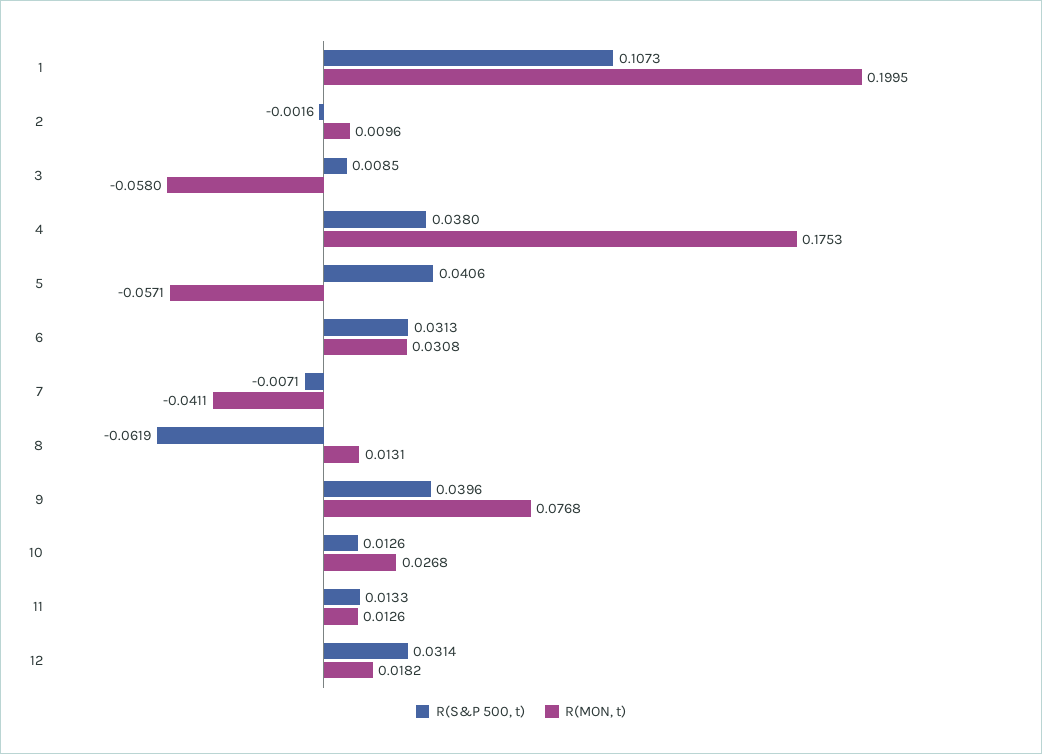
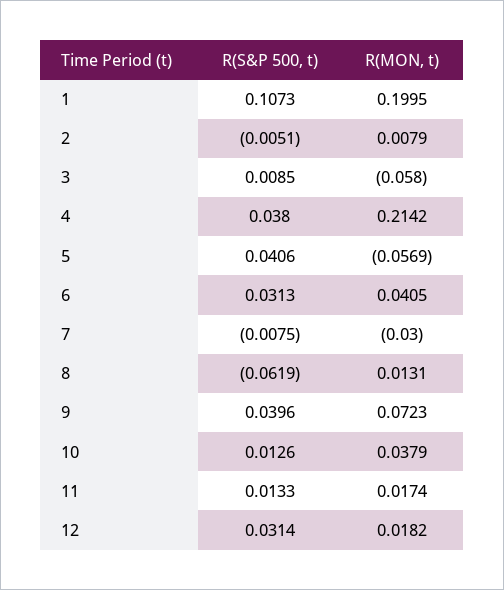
  {
    "R(S&P 500, t)": {
      "1": 0.1073,
-     "2": -0.0016,
+     "2": -0.0051,
      "3": 0.0085,
      "4": 0.038,
      "5": 0.0406,
      "6": 0.0313,
-     "7": -0.0071,
+     "7": -0.0075,
      "8": -0.0619,
      "9": 0.0396,
      "10": 0.0126,
      "11": 0.0133,
      "12": 0.0314
    },
    "R(MON, t)": {
      "1": 0.1995,
-     "2": 0.0096,
+     "2": 0.0079,
      "3": -0.058,
-     "4": 0.1753,
+     "4": 0.2142,
-     "5": -0.0571,
+     "5": -0.0569,
-     "6": 0.0308,
+     "6": 0.0405,
-     "7": -0.0411,
+     "7": -0.03,
      "8": 0.0131,
-     "9": 0.0768,
+     "9": 0.0723,
-     "10": 0.0268,
+     "10": 0.0379,
-     "11": 0.0126,
+     "11": 0.0174,
      "12": 0.0182
    }
  }

